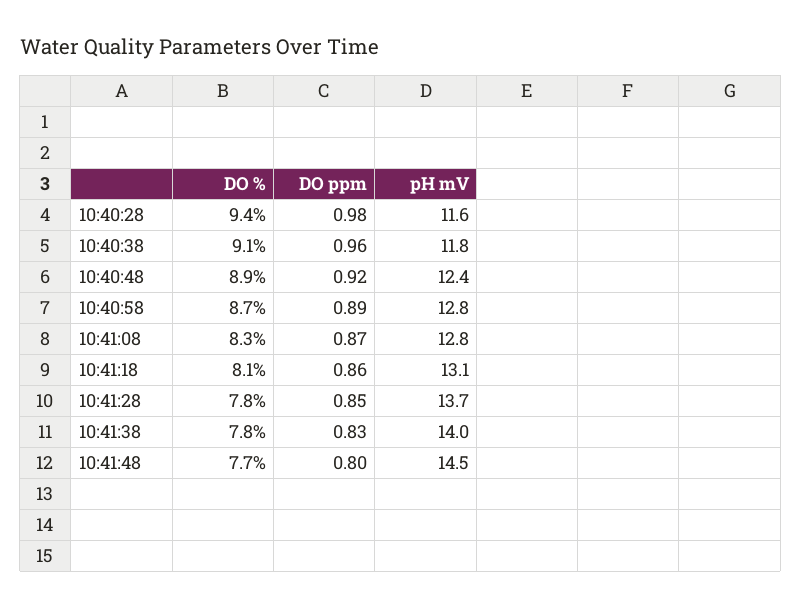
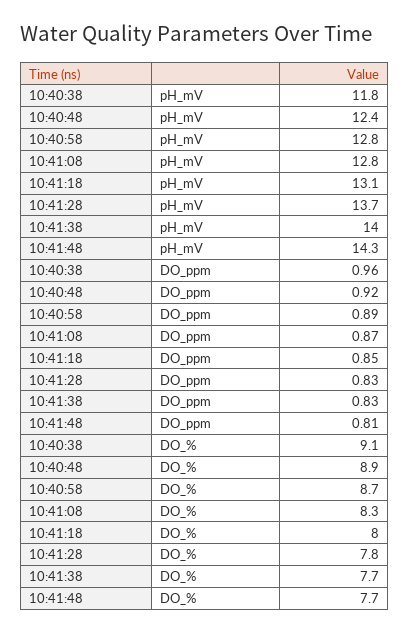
  {
    "DO %": {
-     "10:40:28": 9.4,
      "10:40:38": 9.1,
      "10:40:48": 8.9,
      "10:40:58": 8.7,
      "10:41:08": 8.3,
-     "10:41:18": 8.1,
+     "10:41:18": 8,
      "10:41:28": 7.8,
-     "10:41:38": 7.8,
+     "10:41:38": 7.7,
      "10:41:48": 7.7
    },
    "DO ppm": {
-     "10:40:28": 0.98,
      "10:40:38": 0.96,
      "10:40:48": 0.92,
      "10:40:58": 0.89,
      "10:41:08": 0.87,
-     "10:41:18": 0.86,
+     "10:41:18": 0.85,
-     "10:41:28": 0.85,
+     "10:41:28": 0.83,
      "10:41:38": 0.83,
-     "10:41:48": 0.8
+     "10:41:48": 0.81
    },
    "pH mV": {
-     "10:40:28": 11.6,
      "10:40:38": 11.8,
      "10:40:48": 12.4,
      "10:40:58": 12.8,
      "10:41:08": 12.8,
      "10:41:18": 13.1,
      "10:41:28": 13.7,
      "10:41:38": 14,
-     "10:41:48": 14.5
+     "10:41:48": 14.3
    }
  }

